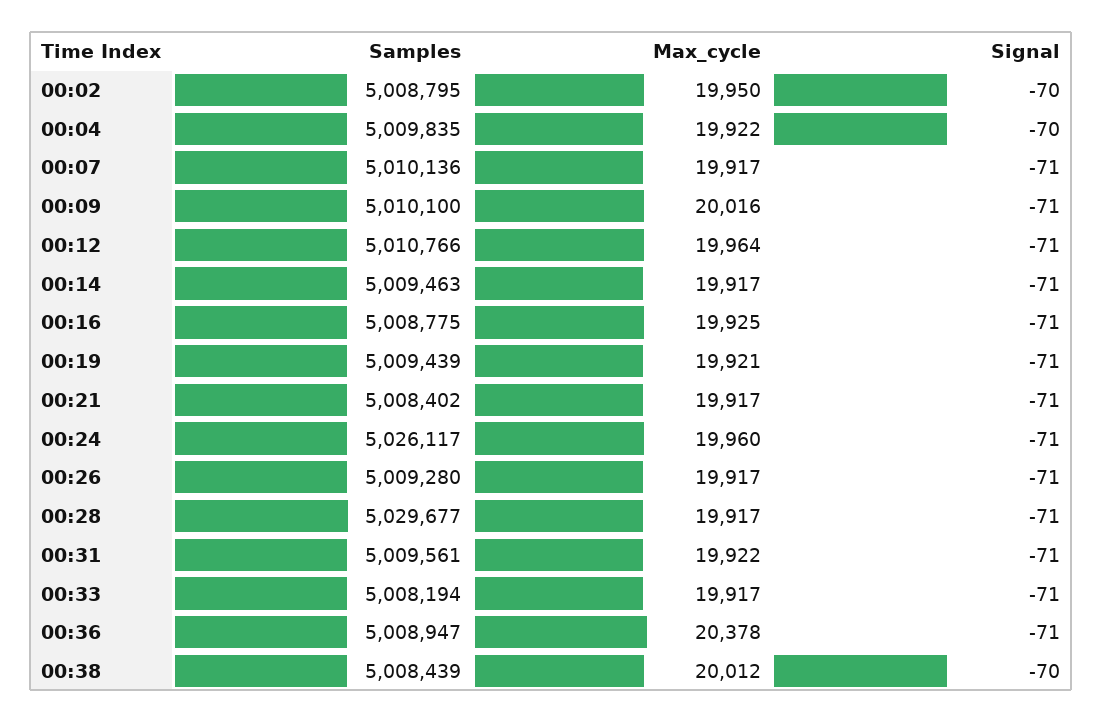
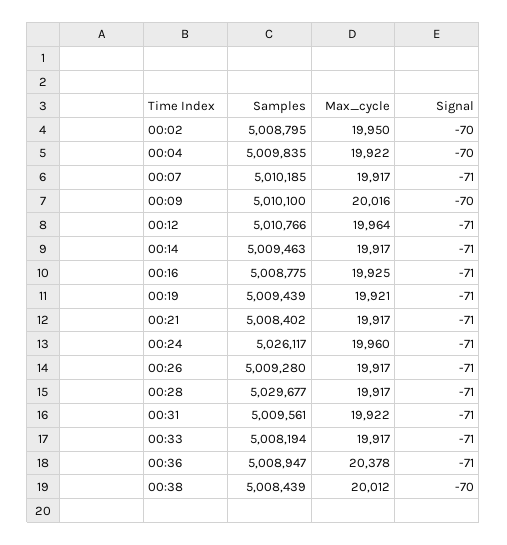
  {
    "Samples": {
      "00:02": 5008795,
      "00:04": 5009835,
-     "00:07": 5010136,
+     "00:07": 5010185,
      "00:09": 5010100,
      "00:12": 5010766,
      "00:14": 5009463,
      "00:16": 5008775,
      "00:19": 5009439,
      "00:21": 5008402,
      "00:24": 5026117,
      "00:26": 5009280,
      "00:28": 5029677,
      "00:31": 5009561,
      "00:33": 5008194,
      "00:36": 5008947,
      "00:38": 5008439
    },
    "Max_cycle": {
      "00:02": 19950,
      "00:04": 19922,
      "00:07": 19917,
      "00:09": 20016,
      "00:12": 19964,
      "00:14": 19917,
      "00:16": 19925,
      "00:19": 19921,
      "00:21": 19917,
      "00:24": 19960,
      "00:26": 19917,
      "00:28": 19917,
      "00:31": 19922,
      "00:33": 19917,
      "00:36": 20378,
      "00:38": 20012
    },
    "Signal": {
      "00:02": -70,
      "00:04": -70,
      "00:07": -71,
-     "00:09": -71,
+     "00:09": -70,
      "00:12": -71,
      "00:14": -71,
      "00:16": -71,
      "00:19": -71,
      "00:21": -71,
      "00:24": -71,
      "00:26": -71,
      "00:28": -71,
      "00:31": -71,
      "00:33": -71,
      "00:36": -71,
      "00:38": -70
    }
  }

